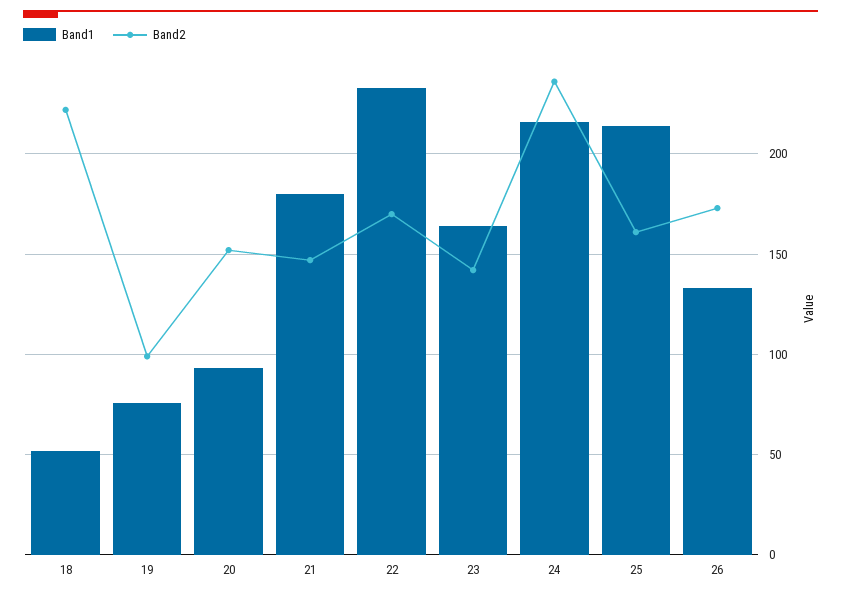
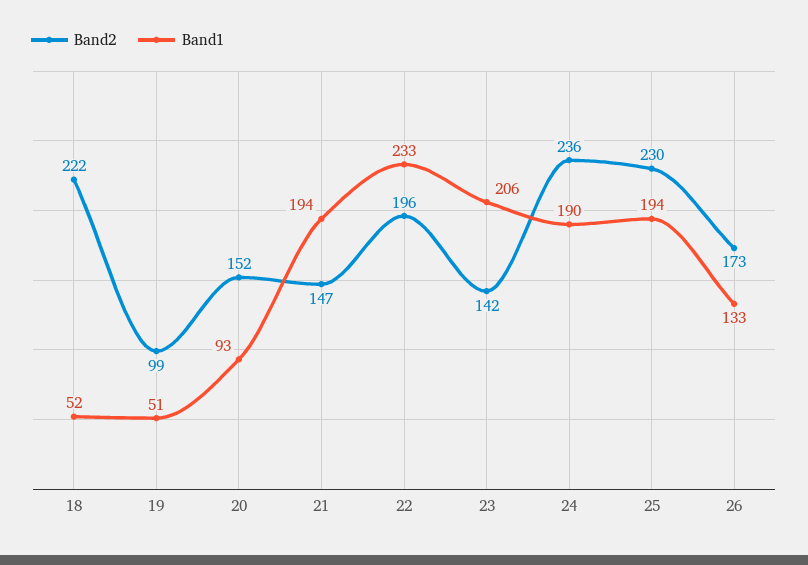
  {
    "Band1": {
      "18": 52,
-     "19": 75,
+     "19": 51,
      "20": 93,
-     "21": 180,
+     "21": 194,
      "22": 233,
-     "23": 165,
+     "23": 206,
-     "24": 215,
+     "24": 190,
-     "25": 215,
+     "25": 194,
      "26": 133
    },
    "Band2": {
      "18": 222,
      "19": 99,
      "20": 152,
      "21": 147,
-     "22": 170,
+     "22": 196,
      "23": 142,
      "24": 236,
-     "25": 160,
+     "25": 230,
      "26": 173
    }
  }

